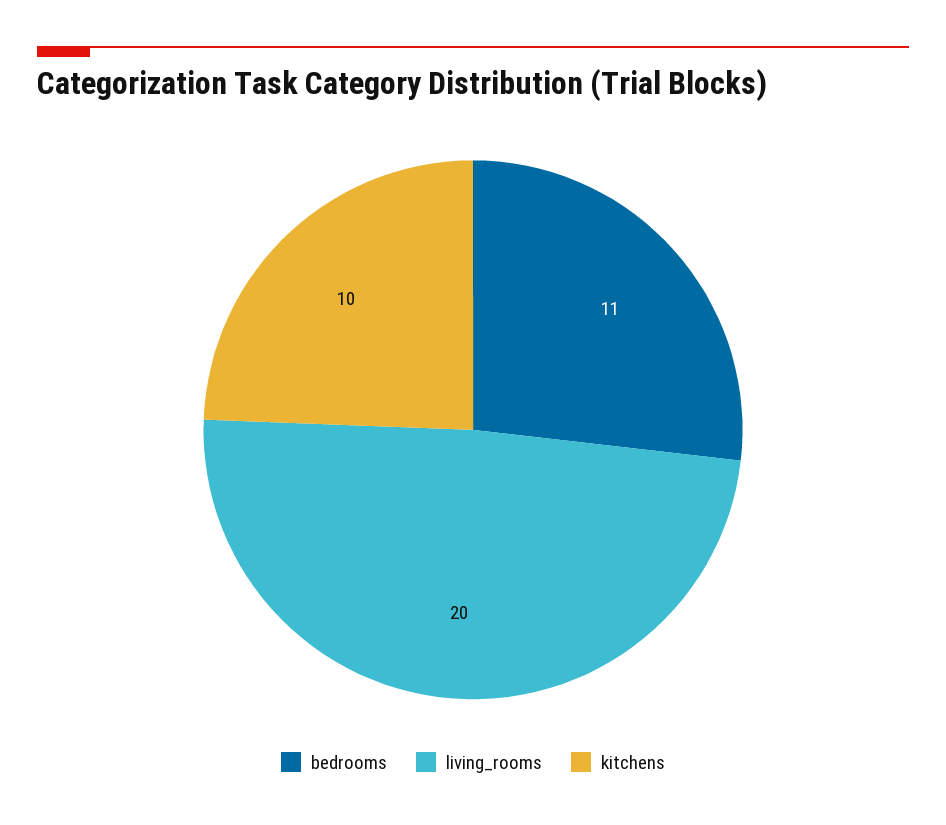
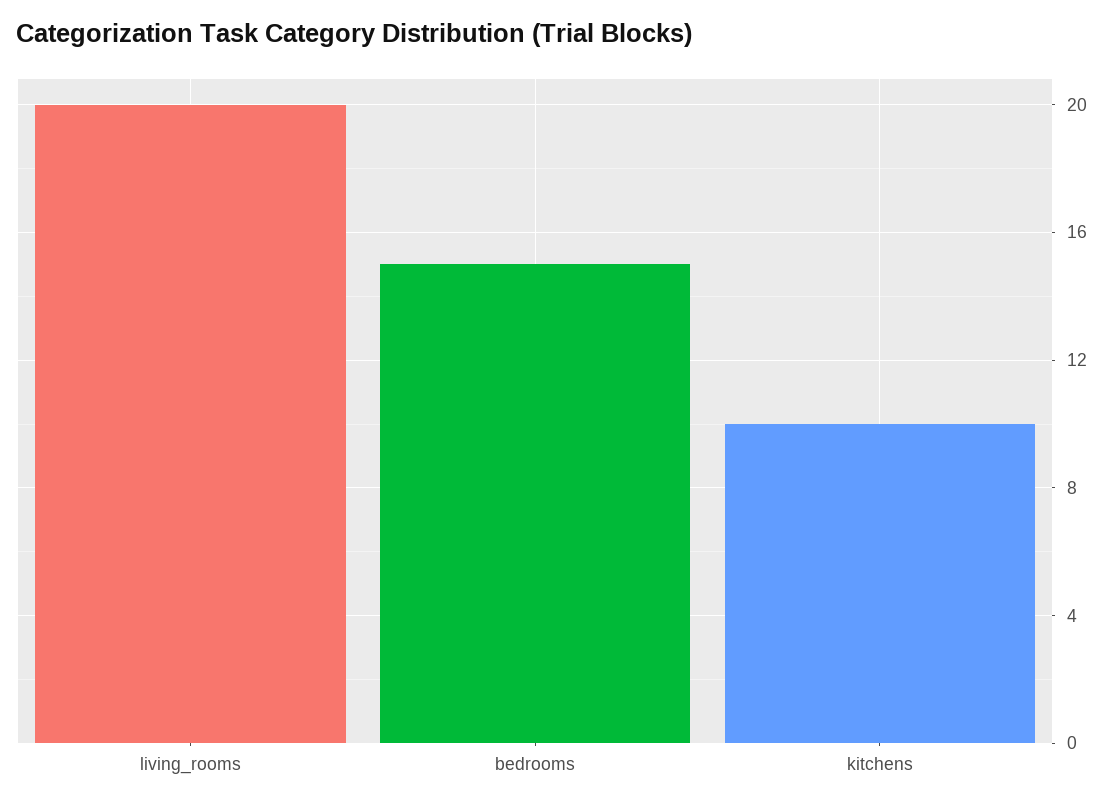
  {
-   "bedrooms": 11,
+   "bedrooms": 15,
    "living_rooms": 20,
    "kitchens": 10
  }

